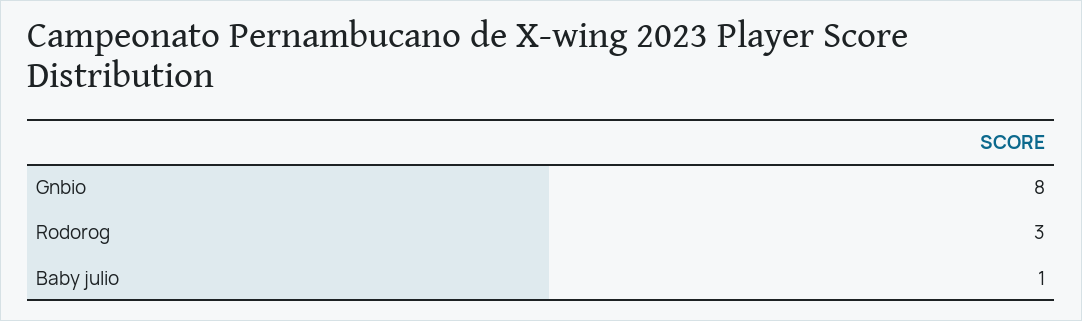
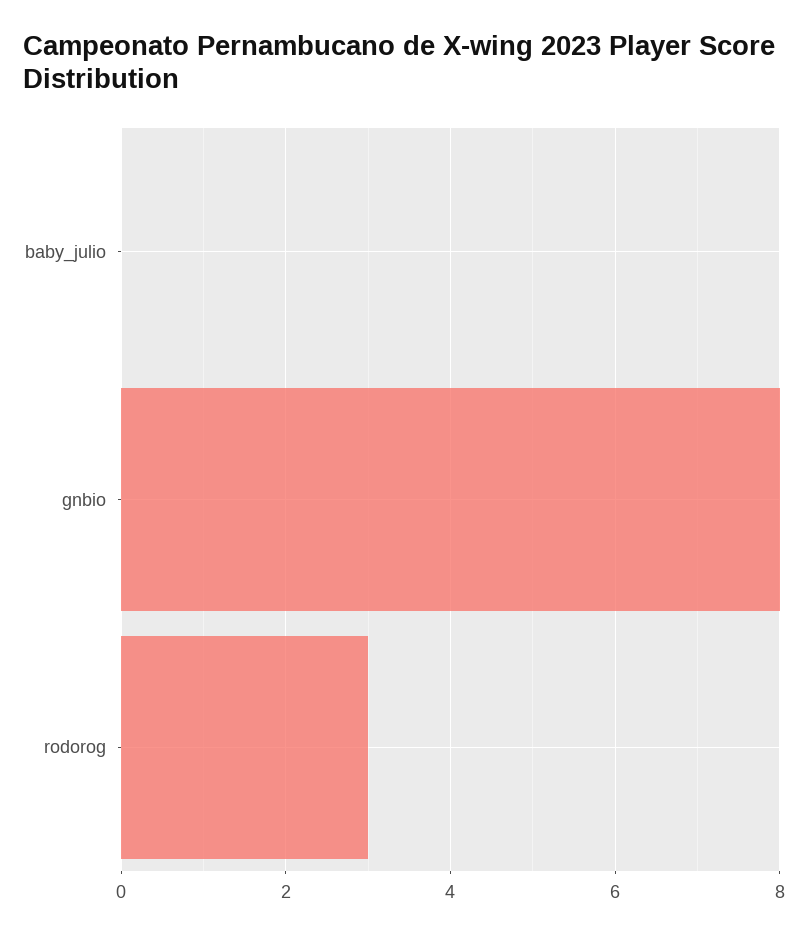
  {
    "Gnbio": 8,
    "Rodorog": 3,
-   "Baby julio": 1
+   "Baby julio": 0
  }

